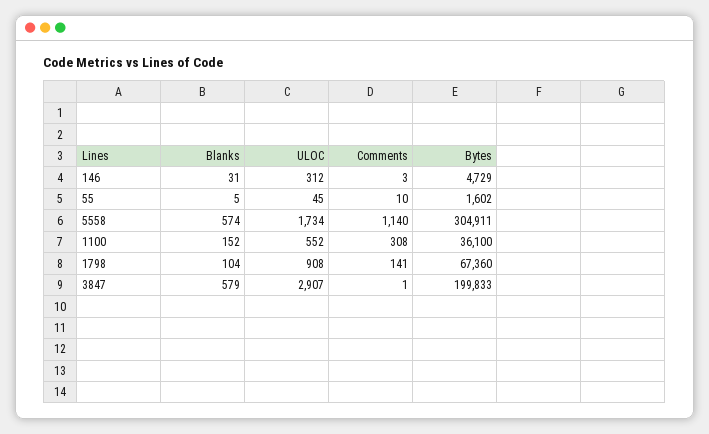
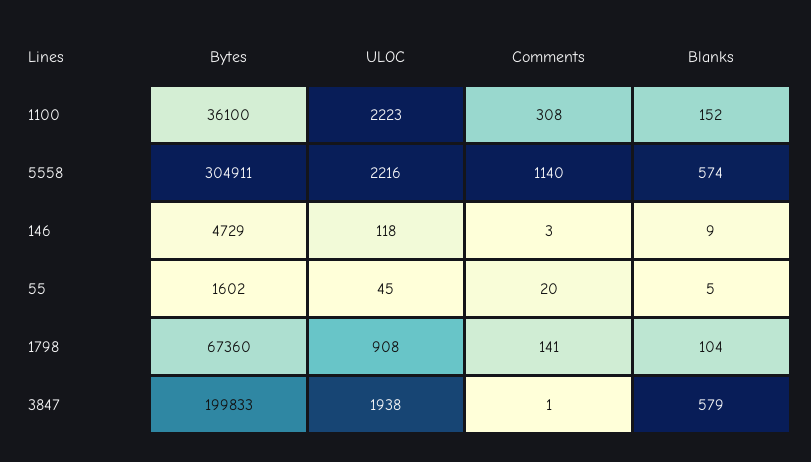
  {
    "Blanks": {
-     "146": 31,
+     "146": 9,
      "55": 5,
      "5558": 574,
      "1100": 152,
      "1798": 104,
      "3847": 579
    },
    "ULOC": {
-     "146": 312,
+     "146": 118,
      "55": 45,
-     "5558": 1734,
+     "5558": 2216,
-     "1100": 552,
+     "1100": 2223,
      "1798": 908,
-     "3847": 2907
+     "3847": 1938
    },
    "Comments": {
      "146": 3,
-     "55": 10,
+     "55": 20,
      "5558": 1140,
      "1100": 308,
      "1798": 141,
      "3847": 1
    },
    "Bytes": {
      "146": 4729,
      "55": 1602,
      "5558": 304911,
      "1100": 36100,
      "1798": 67360,
      "3847": 199833
    }
  }

